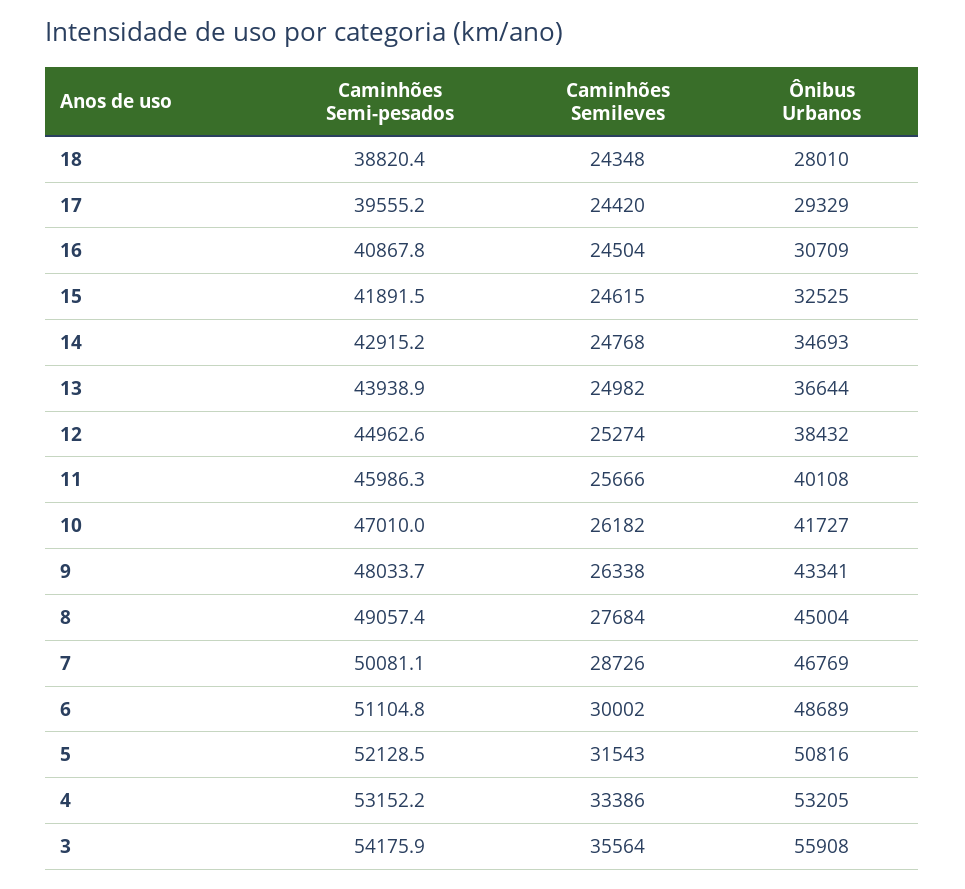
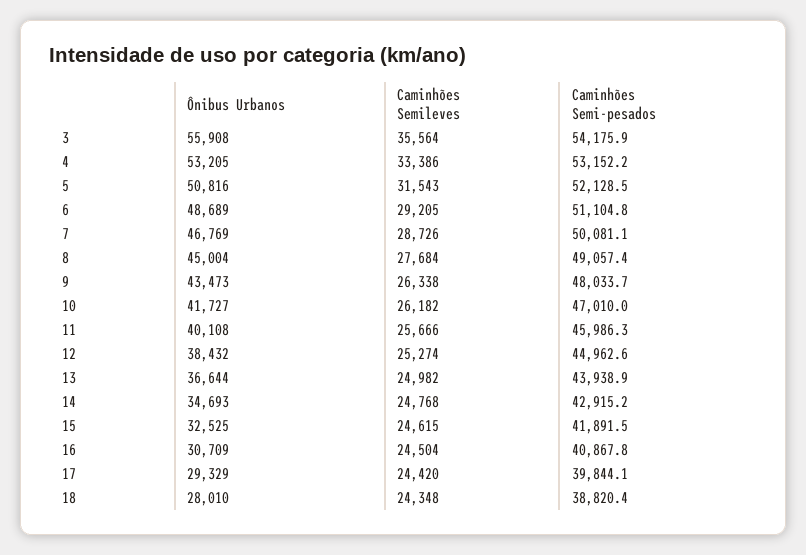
  {
    "Caminhões Semi-pesados": {
      "18": 38820.4,
-     "17": 39555.2,
+     "17": 39844.1,
      "16": 40867.8,
      "15": 41891.5,
      "14": 42915.2,
      "13": 43938.9,
      "12": 44962.6,
      "11": 45986.3,
      "10": 47010,
      "9": 48033.7,
      "8": 49057.4,
      "7": 50081.1,
      "6": 51104.8,
      "5": 52128.5,
      "4": 53152.2,
      "3": 54175.9
    },
    "Caminhões Semileves": {
      "18": 24348,
      "17": 24420,
      "16": 24504,
      "15": 24615,
      "14": 24768,
      "13": 24982,
      "12": 25274,
      "11": 25666,
      "10": 26182,
      "9": 26338,
      "8": 27684,
      "7": 28726,
-     "6": 30002,
+     "6": 29205,
      "5": 31543,
      "4": 33386,
      "3": 35564
    },
    "Ônibus Urbanos": {
      "18": 28010,
      "17": 29329,
      "16": 30709,
      "15": 32525,
      "14": 34693,
      "13": 36644,
      "12": 38432,
      "11": 40108,
      "10": 41727,
-     "9": 43341,
+     "9": 43473,
      "8": 45004,
      "7": 46769,
      "6": 48689,
      "5": 50816,
      "4": 53205,
      "3": 55908
    }
  }

